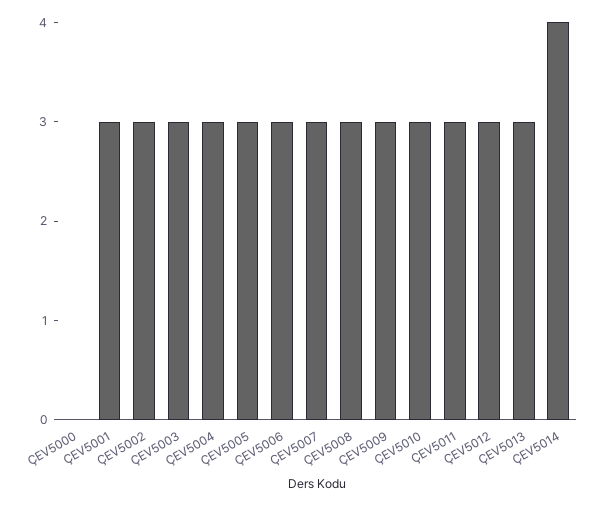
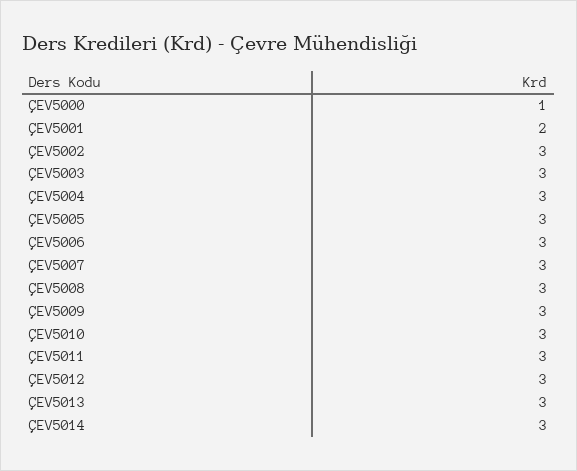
  {
-   "ÇEV5000": 0,
+   "ÇEV5000": 1,
-   "ÇEV5001": 3,
+   "ÇEV5001": 2,
    "ÇEV5002": 3,
    "ÇEV5003": 3,
    "ÇEV5004": 3,
    "ÇEV5005": 3,
    "ÇEV5006": 3,
    "ÇEV5007": 3,
    "ÇEV5008": 3,
    "ÇEV5009": 3,
    "ÇEV5010": 3,
    "ÇEV5011": 3,
    "ÇEV5012": 3,
    "ÇEV5013": 3,
-   "ÇEV5014": 4
+   "ÇEV5014": 3
  }

